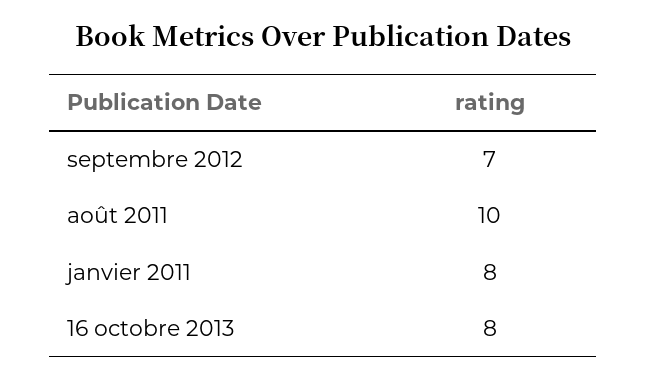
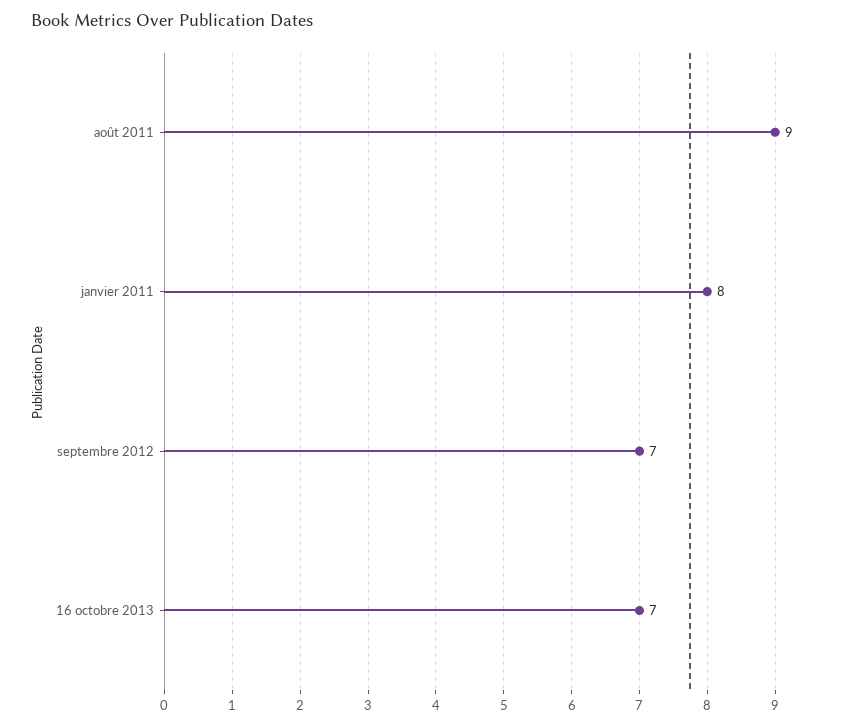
  {
    "septembre 2012": 7,
-   "août 2011": 10,
+   "août 2011": 9,
    "janvier 2011": 8,
-   "16 octobre 2013": 8
+   "16 octobre 2013": 7
  }

